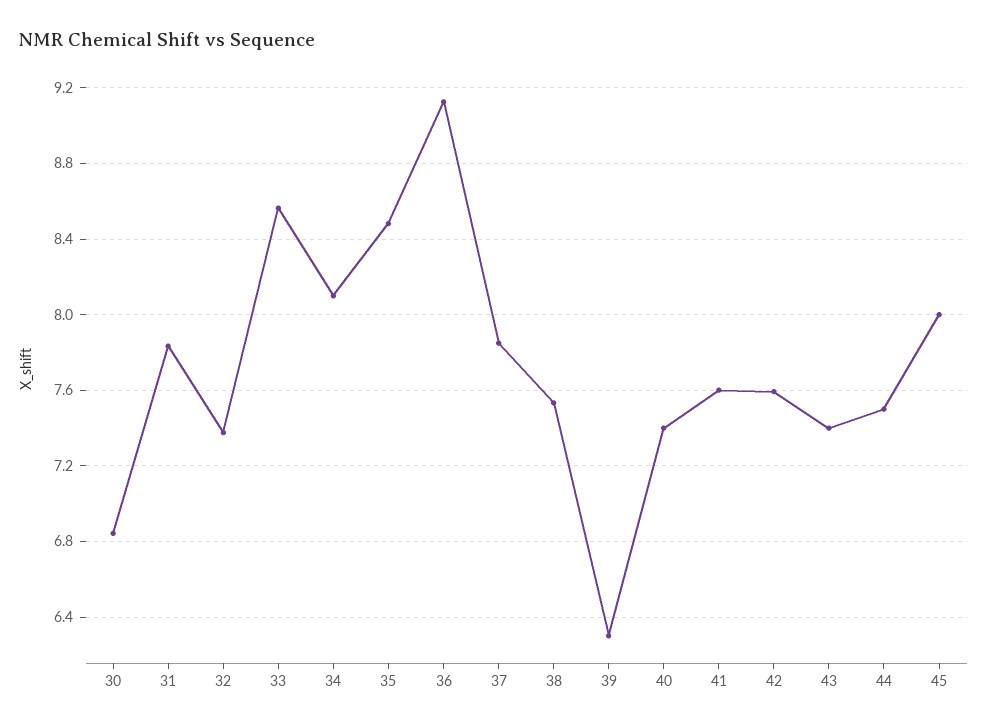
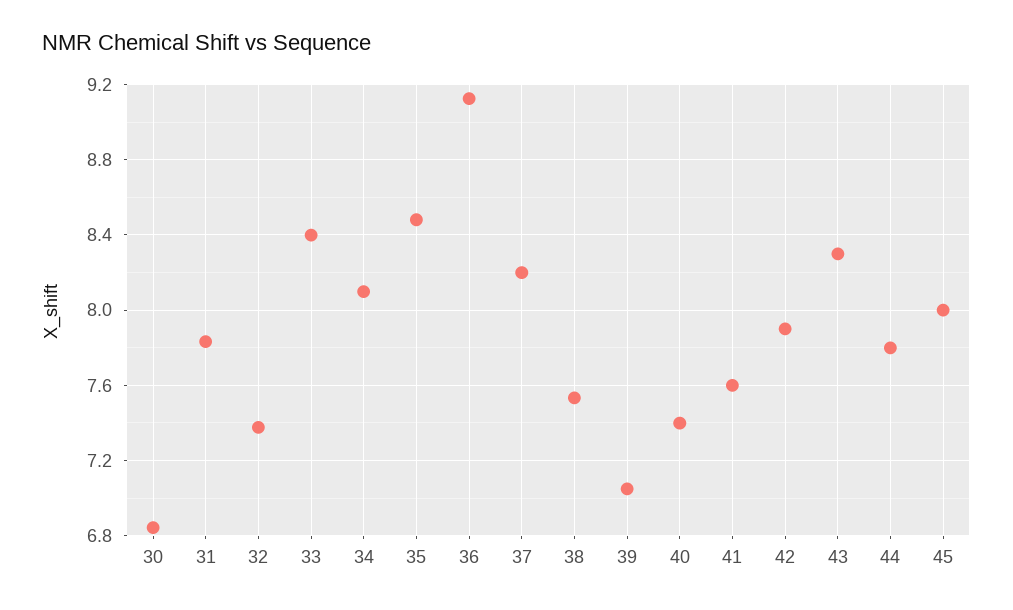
  {
    "30": 6.85,
    "31": 7.85,
    "32": 7.4,
-   "33": 8.55,
+   "33": 8.4,
    "34": 8.1,
    "35": 8.5,
    "36": 9.15,
-   "37": 7.85,
+   "37": 8.2,
    "38": 7.55,
-   "39": 6.3,
+   "39": 7.05,
    "40": 7.4,
    "41": 7.6,
-   "42": 7.6,
+   "42": 7.9,
-   "43": 7.4,
+   "43": 8.3,
-   "44": 7.5,
+   "44": 7.8,
    "45": 8
  }

